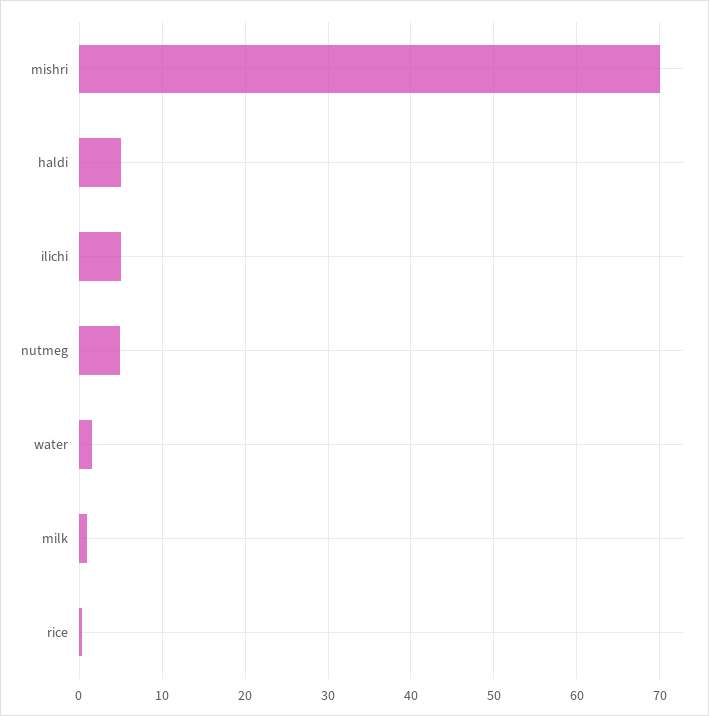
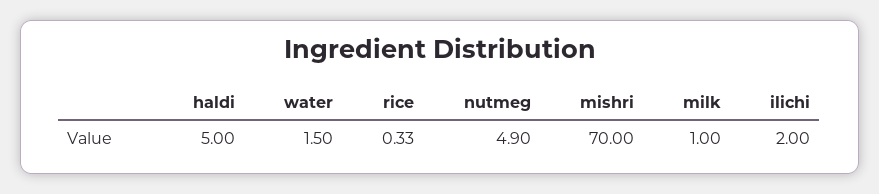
  {
    "mishri": 70,
    "haldi": 5,
-   "ilichi": 5,
+   "ilichi": 2,
    "nutmeg": 4.9,
    "water": 1.5,
    "milk": 1,
    "rice": 0.33
  }

